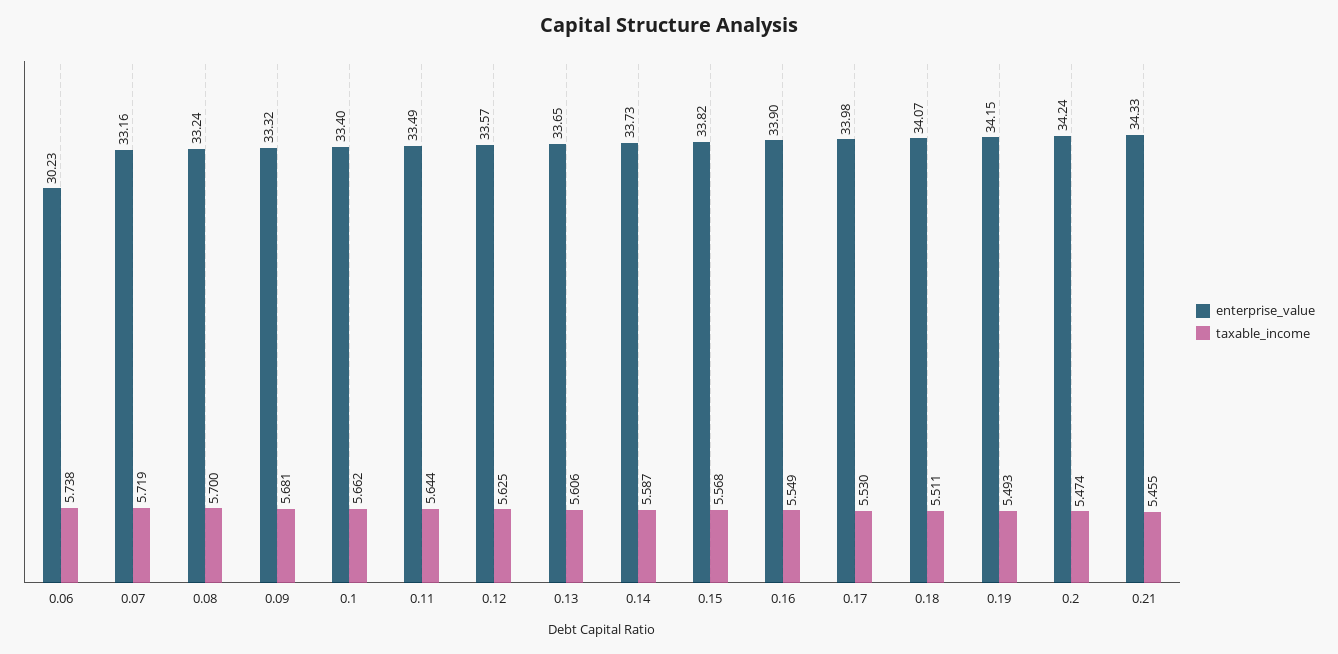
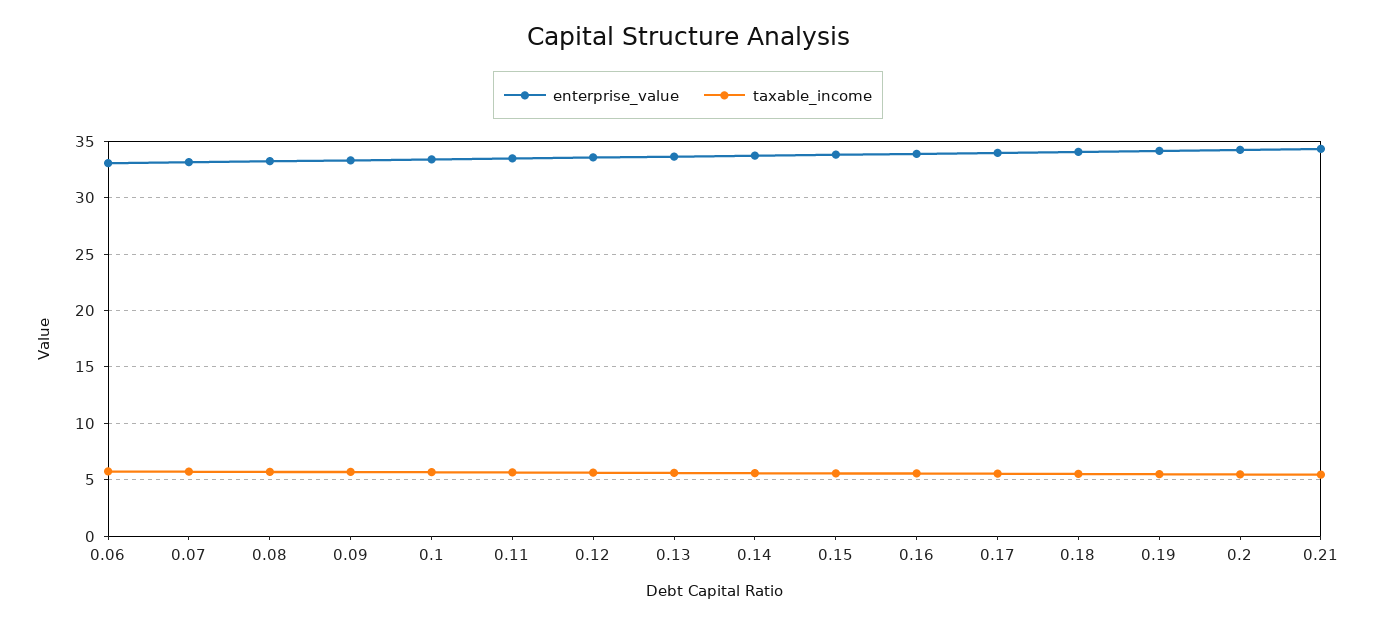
  {
    "enterprise_value": {
-     "0.06": 30.23,
+     "0.06": 33,
      "0.07": 33.16,
      "0.08": 33.24,
      "0.09": 33.32,
      "0.1": 33.4,
      "0.11": 33.49,
      "0.12": 33.57,
      "0.13": 33.65,
      "0.14": 33.73,
      "0.15": 33.82,
      "0.16": 33.9,
      "0.17": 33.98,
      "0.18": 34.07,
      "0.19": 34.15,
      "0.2": 34.24,
      "0.21": 34.33
    },
    "taxable_income": {
      "0.06": 5.738,
      "0.07": 5.719,
      "0.08": 5.7,
      "0.09": 5.681,
      "0.1": 5.662,
      "0.11": 5.644,
      "0.12": 5.625,
      "0.13": 5.606,
      "0.14": 5.587,
      "0.15": 5.568,
      "0.16": 5.549,
      "0.17": 5.53,
      "0.18": 5.511,
      "0.19": 5.493,
      "0.2": 5.474,
      "0.21": 5.455
    }
  }

